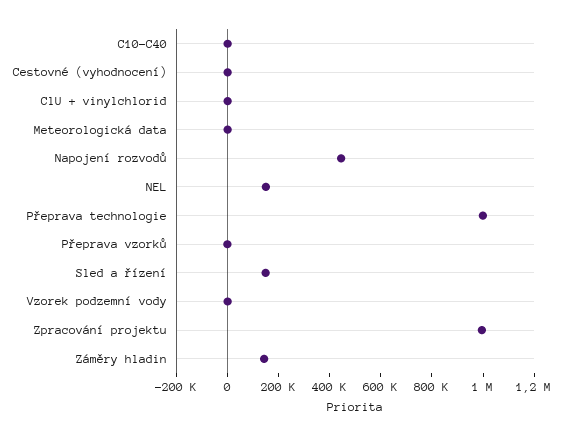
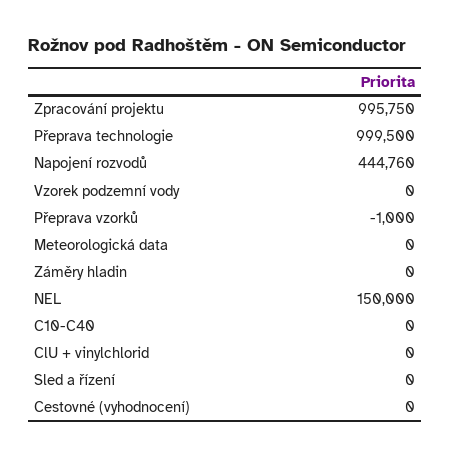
  {
    "C10-C40": 0,
    "Cestovné (vyhodnocení)": 0,
    "ClU + vinylchlorid": 0,
    "Meteorologická data": 0,
    "Napojení rozvodů": 444760,
    "NEL": 150000,
    "Přeprava technologie": 999500,
    "Přeprava vzorků": -1000,
-   "Sled a řízení": 150000,
+   "Sled a řízení": 0,
    "Vzorek podzemní vody": 0,
    "Zpracování projektu": 995750,
-   "Záměry hladin": 150000
+   "Záměry hladin": 0
  }

